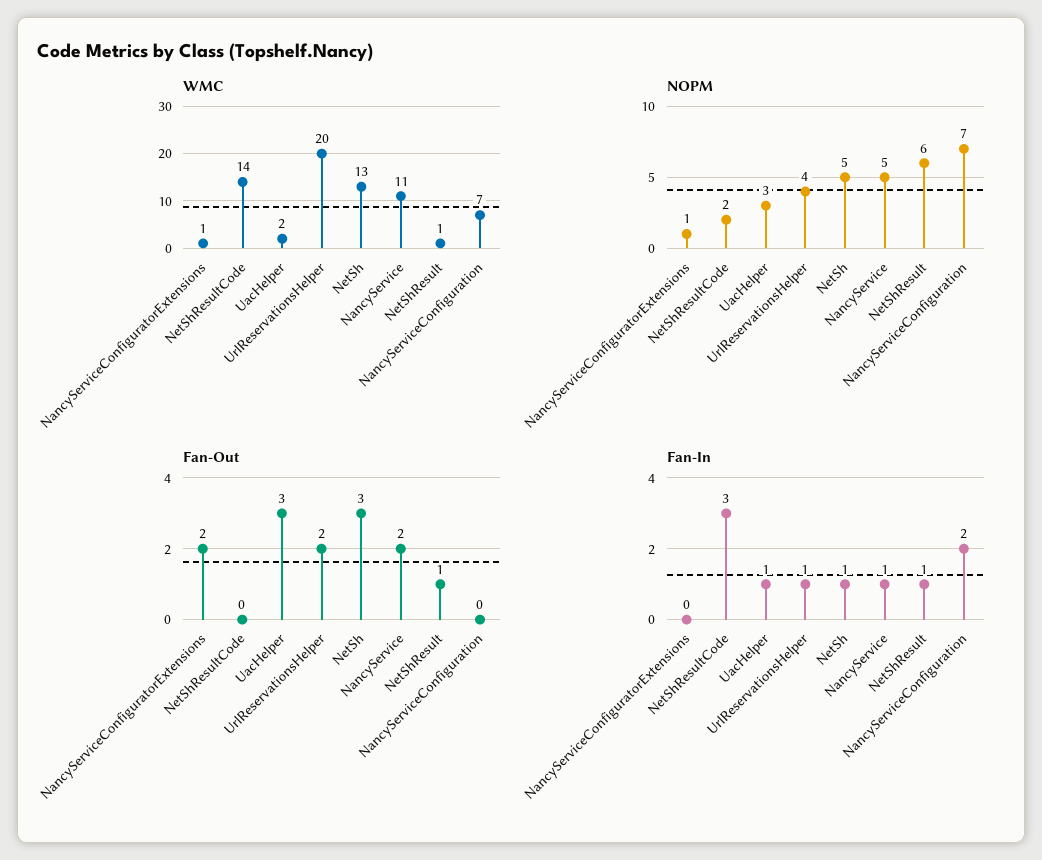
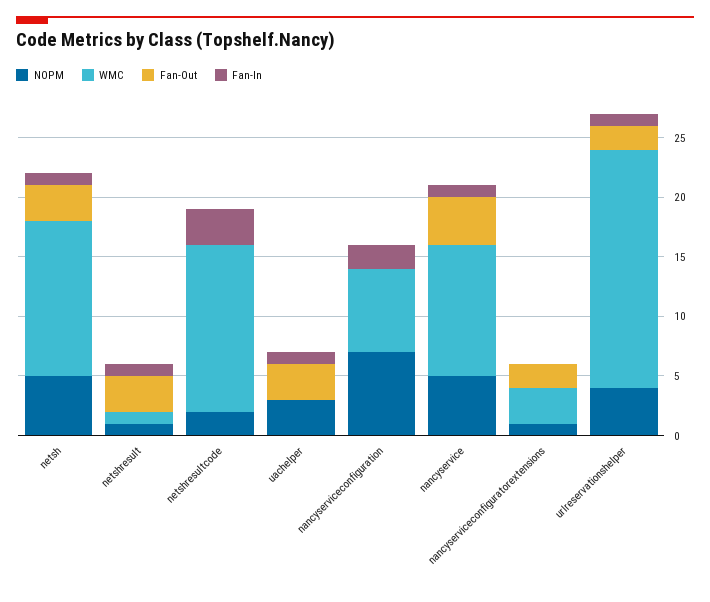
  {
    "WMC": {
-     "NancyServiceConfiguratorExtensions": 1,
+     "NancyServiceConfiguratorExtensions": 3,
      "NetShResultCode": 14,
-     "UacHelper": 2,
+     "UacHelper": 0,
      "UrlReservationsHelper": 20,
      "NetSh": 13,
      "NancyService": 11,
      "NetShResult": 1,
      "NancyServiceConfiguration": 7
    },
    "NOPM": {
      "NancyServiceConfiguratorExtensions": 1,
      "NetShResultCode": 2,
      "UacHelper": 3,
      "UrlReservationsHelper": 4,
      "NetSh": 5,
      "NancyService": 5,
-     "NetShResult": 6,
+     "NetShResult": 1,
      "NancyServiceConfiguration": 7
    },
    "Fan-Out": {
      "NancyServiceConfiguratorExtensions": 2,
      "NetShResultCode": 0,
      "UacHelper": 3,
      "UrlReservationsHelper": 2,
      "NetSh": 3,
-     "NancyService": 2,
+     "NancyService": 4,
-     "NetShResult": 1,
+     "NetShResult": 3,
      "NancyServiceConfiguration": 0
    },
    "Fan-In": {
      "NancyServiceConfiguratorExtensions": 0,
      "NetShResultCode": 3,
      "UacHelper": 1,
      "UrlReservationsHelper": 1,
      "NetSh": 1,
      "NancyService": 1,
      "NetShResult": 1,
      "NancyServiceConfiguration": 2
    }
  }

